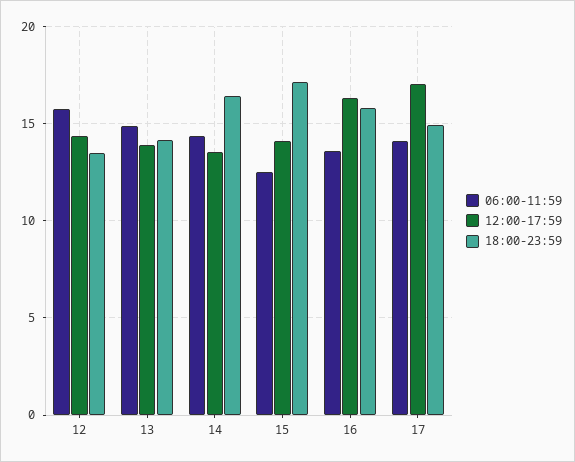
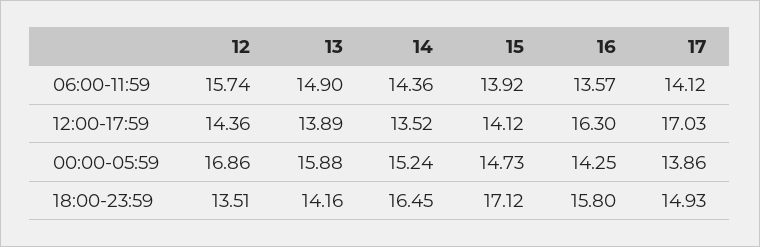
  {
    "06:00-11:59": {
      "12": 15.74,
      "13": 14.9,
      "14": 14.36,
-     "15": 12.5,
+     "15": 13.92,
      "16": 13.57,
      "17": 14.12
    },
    "12:00-17:59": {
      "12": 14.36,
      "13": 13.89,
      "14": 13.52,
      "15": 14.12,
      "16": 16.3,
      "17": 17.03
    },
    "18:00-23:59": {
      "12": 13.51,
      "13": 14.16,
      "14": 16.45,
      "15": 17.12,
      "16": 15.8,
      "17": 14.93
-   }
+   },
+   "00:00-05:59": {
+     "12": 16.86,
+     "13": 15.88,
+     "14": 15.24,
+     "15": 14.73,
+     "16": 14.25,
+     "17": 13.86
+   }
  }

